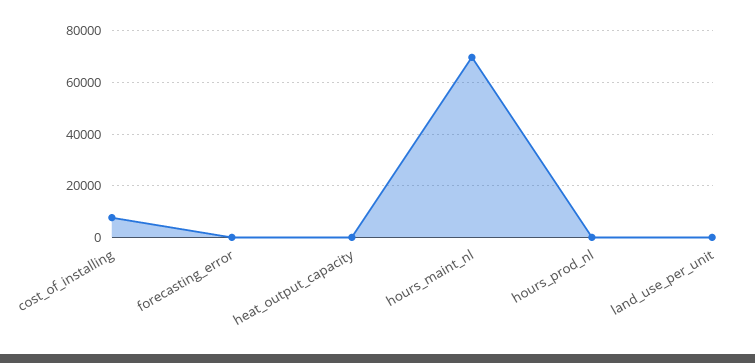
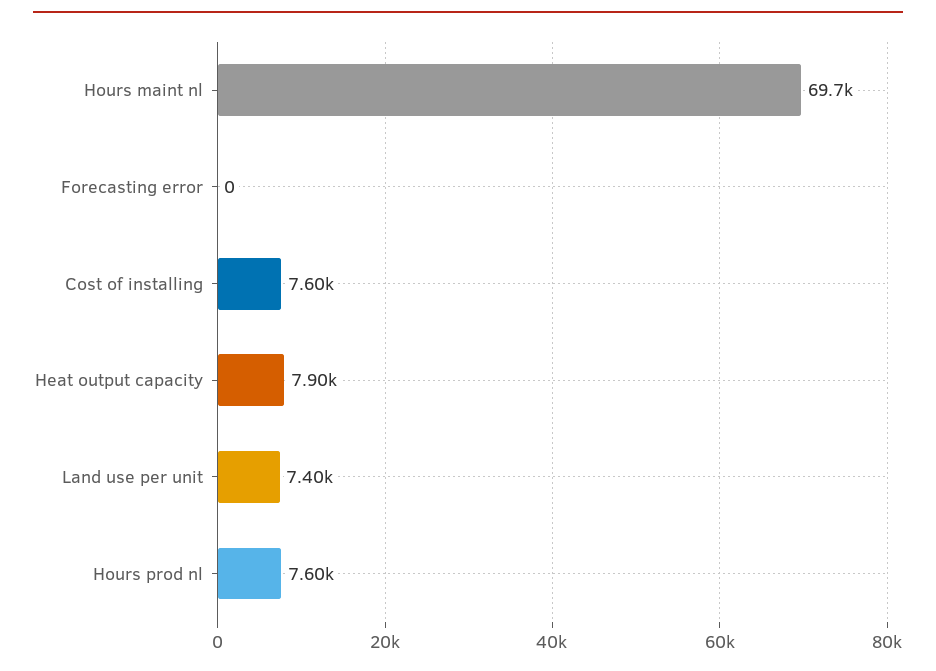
  {
    "cost_of_installing": 7600,
    "forecasting_error": 0,
-   "heat_output_capacity": 0,
+   "heat_output_capacity": 7900,
    "hours_maint_nl": 69700,
-   "hours_prod_nl": 0,
+   "hours_prod_nl": 7600,
-   "land_use_per_unit": 0
+   "land_use_per_unit": 7400
  }

